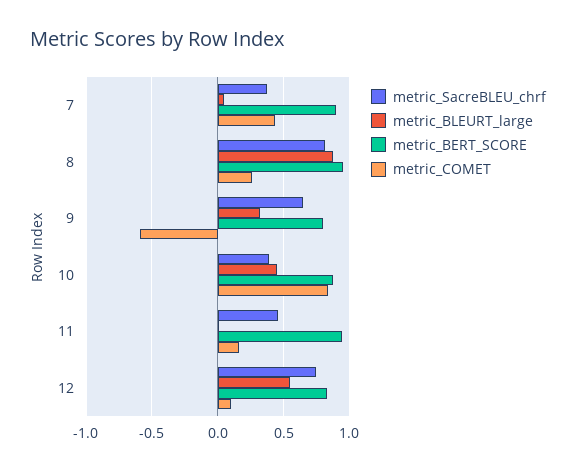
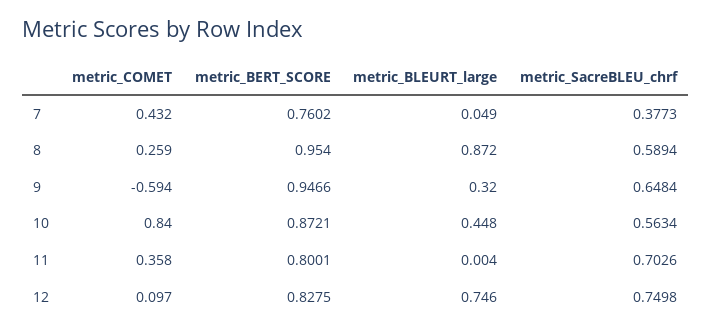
  {
    "metric_SacreBLEU_chrf": {
      "7": 0.3773,
-     "8": 0.8,
+     "8": 0.5894,
      "9": 0.6484,
-     "10": 0.4,
+     "10": 0.5634,
-     "11": 0.45,
+     "11": 0.7026,
      "12": 0.7498
    },
    "metric_BLEURT_large": {
      "7": 0.049,
      "8": 0.872,
      "9": 0.32,
      "10": 0.448,
      "11": 0.004,
-     "12": 0.55
+     "12": 0.746
    },
    "metric_BERT_SCORE": {
-     "7": 0.9,
+     "7": 0.7602,
      "8": 0.954,
-     "9": 0.8,
+     "9": 0.9466,
      "10": 0.8721,
-     "11": 0.95,
+     "11": 0.8001,
      "12": 0.8275
    },
    "metric_COMET": {
      "7": 0.432,
      "8": 0.259,
      "9": -0.594,
      "10": 0.84,
-     "11": 0.15,
+     "11": 0.358,
      "12": 0.097
    }
  }

